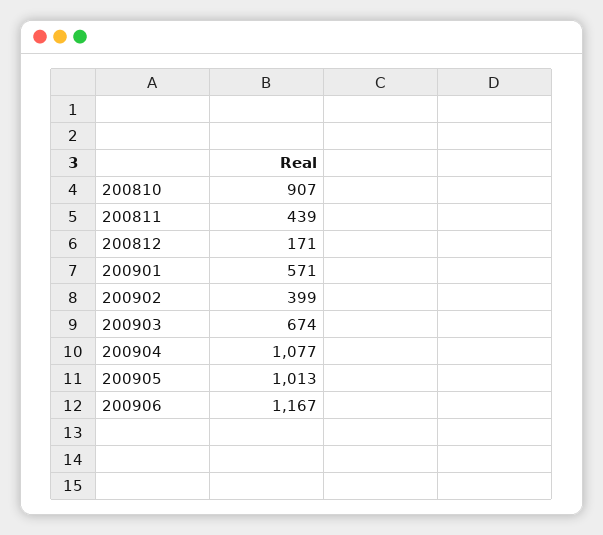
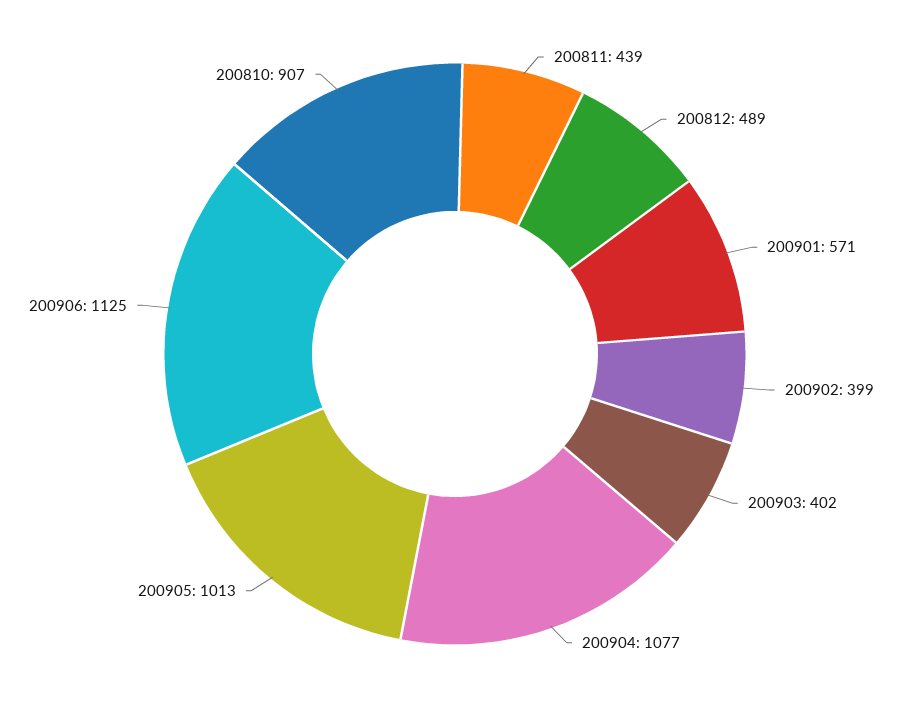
  {
    "200810": 907,
    "200811": 439,
-   "200812": 171,
+   "200812": 489,
    "200901": 571,
    "200902": 399,
-   "200903": 674,
+   "200903": 402,
    "200904": 1077,
    "200905": 1013,
-   "200906": 1167
+   "200906": 1125
  }

